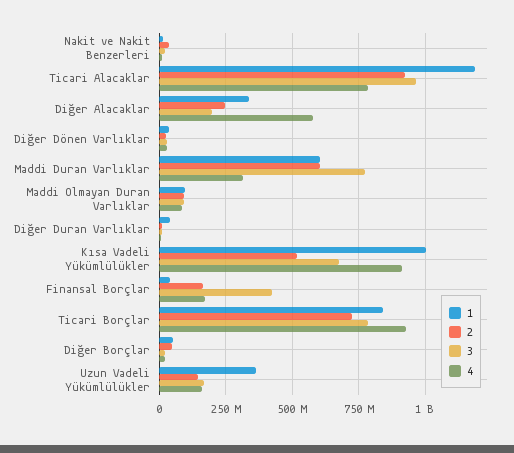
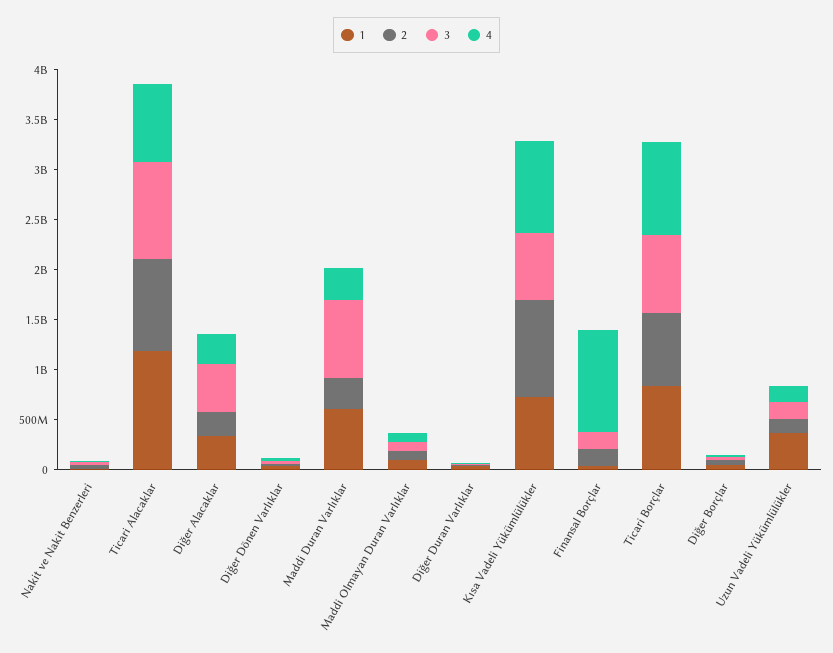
  {
    "1": {
      "Nakit ve Nakit Benzerleri": 25000000,
      "Ticari Alacaklar": 1175000000,
      "Diğer Alacaklar": 325000000,
      "Diğer Dönen Varlıklar": 50000000,
      "Maddi Duran Varlıklar": 600000000,
      "Maddi Olmayan Duran Varlıklar": 100000000,
      "Diğer Duran Varlıklar": 50000000,
-     "Kısa Vadeli Yükümlülükler": 1000000000,
+     "Kısa Vadeli Yükümlülükler": 700000000,
      "Finansal Borçlar": 50000000,
      "Ticari Borçlar": 850000000,
      "Diğer Borçlar": 50000000,
      "Uzun Vadeli Yükümlülükler": 375000000
    },
    "2": {
      "Nakit ve Nakit Benzerleri": 50000000,
      "Ticari Alacaklar": 925000000,
      "Diğer Alacaklar": 250000000,
      "Diğer Dönen Varlıklar": 25000000,
-     "Maddi Duran Varlıklar": 600000000,
+     "Maddi Duran Varlıklar": 300000000,
      "Maddi Olmayan Duran Varlıklar": 100000000,
      "Diğer Duran Varlıklar": 0,
-     "Kısa Vadeli Yükümlülükler": 525000000,
+     "Kısa Vadeli Yükümlülükler": 1000000000,
      "Finansal Borçlar": 175000000,
      "Ticari Borçlar": 725000000,
      "Diğer Borçlar": 50000000,
      "Uzun Vadeli Yükümlülükler": 150000000
    },
    "3": {
      "Nakit ve Nakit Benzerleri": 25000000,
      "Ticari Alacaklar": 975000000,
-     "Diğer Alacaklar": 200000000,
+     "Diğer Alacaklar": 500000000,
      "Diğer Dönen Varlıklar": 25000000,
      "Maddi Duran Varlıklar": 775000000,
      "Maddi Olmayan Duran Varlıklar": 100000000,
      "Diğer Duran Varlıklar": 0,
      "Kısa Vadeli Yükümlülükler": 675000000,
-     "Finansal Borçlar": 425000000,
+     "Finansal Borçlar": 200000000,
      "Ticari Borçlar": 775000000,
      "Diğer Borçlar": 25000000,
      "Uzun Vadeli Yükümlülükler": 175000000
    },
    "4": {
      "Nakit ve Nakit Benzerleri": 0,
      "Ticari Alacaklar": 775000000,
-     "Diğer Alacaklar": 575000000,
+     "Diğer Alacaklar": 300000000,
      "Diğer Dönen Varlıklar": 25000000,
      "Maddi Duran Varlıklar": 325000000,
      "Maddi Olmayan Duran Varlıklar": 75000000,
      "Diğer Duran Varlıklar": 0,
      "Kısa Vadeli Yükümlülükler": 925000000,
-     "Finansal Borçlar": 175000000,
+     "Finansal Borçlar": 1000000000,
      "Ticari Borçlar": 925000000,
      "Diğer Borçlar": 25000000,
      "Uzun Vadeli Yükümlülükler": 175000000
    }
  }

